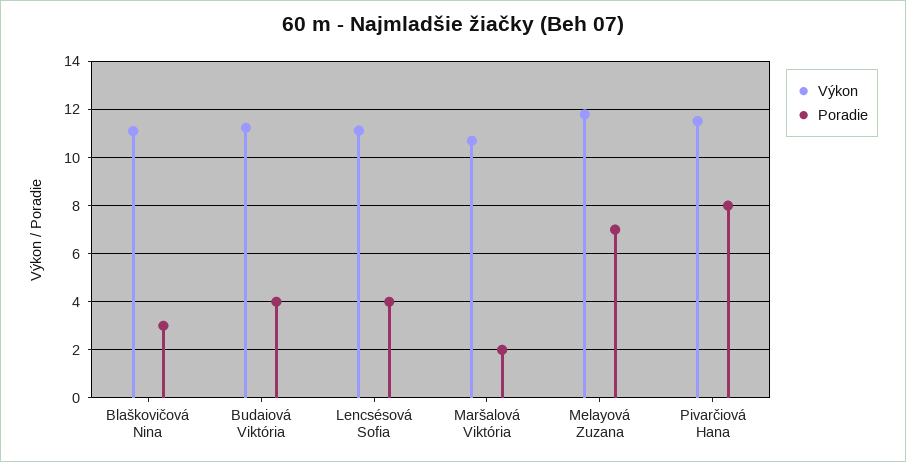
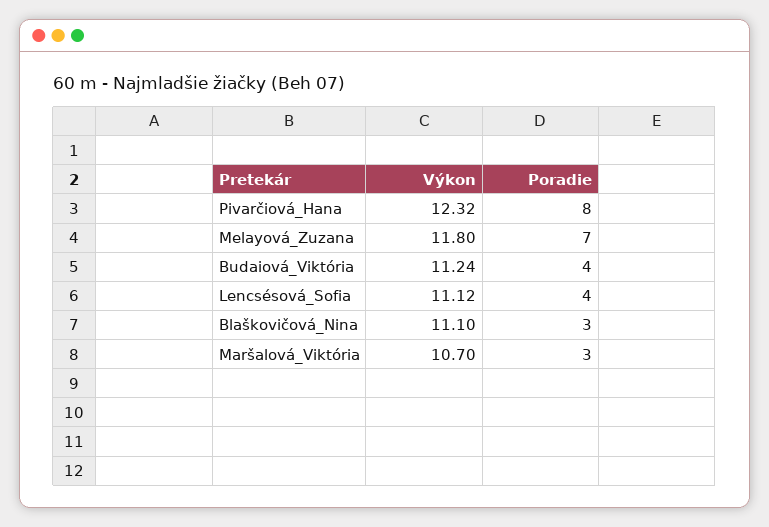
  {
    "Výkon": {
      "Blaškovičová Nina": 11.1,
      "Budaiová Viktória": 11.24,
      "Lencsésová Sofia": 11.12,
      "Maršalová Viktória": 10.7,
      "Melayová Zuzana": 11.8,
-     "Pivarčiová Hana": 11.5
+     "Pivarčiová Hana": 12.32
    },
    "Poradie": {
      "Blaškovičová Nina": 3,
      "Budaiová Viktória": 4,
      "Lencsésová Sofia": 4,
-     "Maršalová Viktória": 2,
+     "Maršalová Viktória": 3,
      "Melayová Zuzana": 7,
      "Pivarčiová Hana": 8
    }
  }

